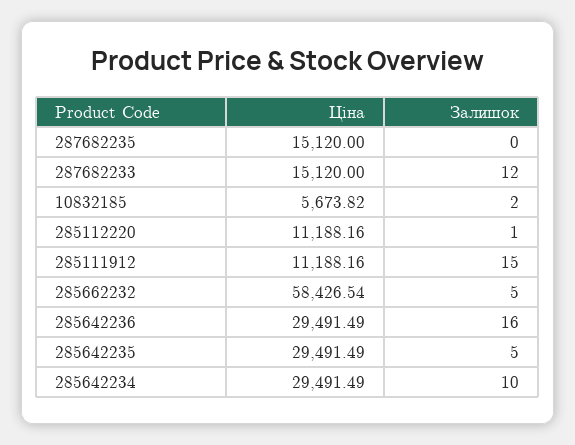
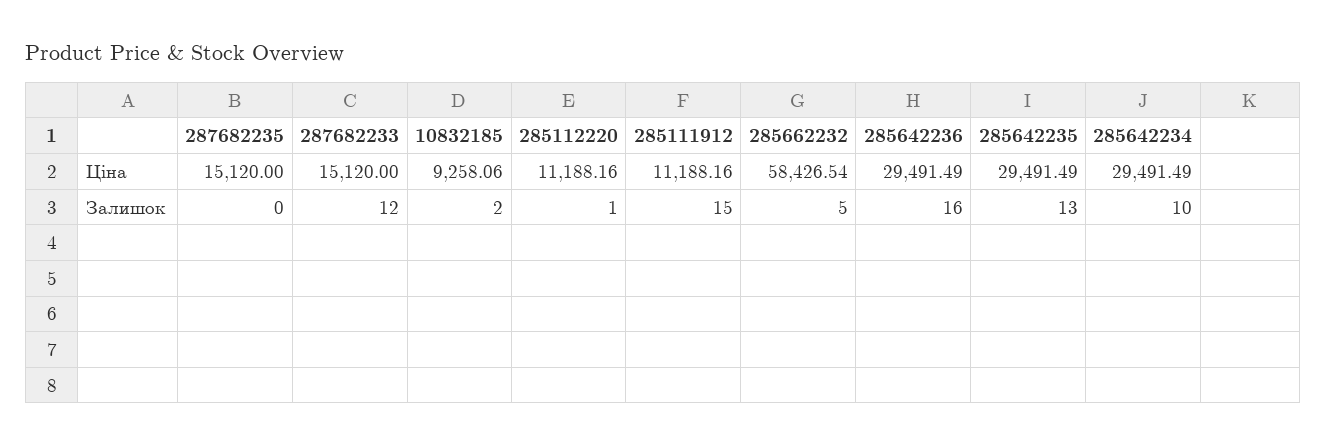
  {
    "Ціна": {
      "287682235": 15120,
      "287682233": 15120,
-     "10832185": 5673.82,
+     "10832185": 9258.06,
      "285112220": 11188.16,
      "285111912": 11188.16,
      "285662232": 58426.54,
      "285642236": 29491.49,
      "285642235": 29491.49,
      "285642234": 29491.49
    },
    "Залишок": {
      "287682235": 0,
      "287682233": 12,
      "10832185": 2,
      "285112220": 1,
      "285111912": 15,
      "285662232": 5,
      "285642236": 16,
-     "285642235": 5,
+     "285642235": 13,
      "285642234": 10
    }
  }

